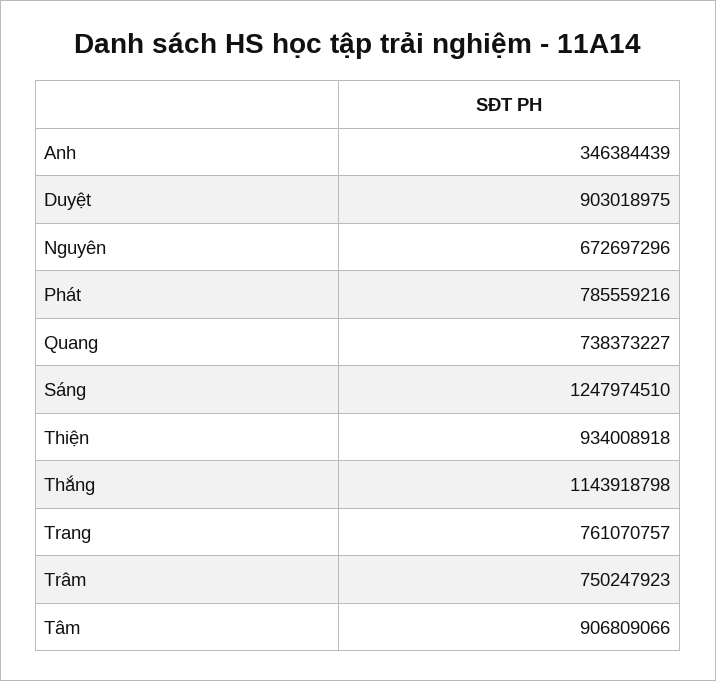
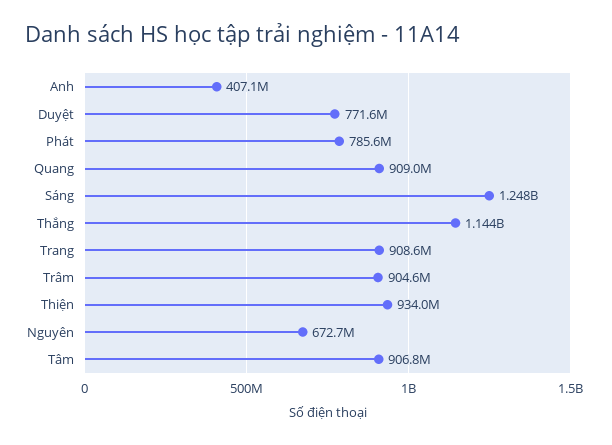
  {
-   "Anh": 346384439,
+   "Anh": 407100000,
-   "Duyệt": 903018975,
+   "Duyệt": 771600000,
    "Nguyên": 672697296,
    "Phát": 785559216,
-   "Quang": 738373227,
+   "Quang": 909000000,
    "Sáng": 1247974510,
    "Thiện": 934008918,
    "Thắng": 1143918798,
-   "Trang": 761070757,
+   "Trang": 908600000,
-   "Trâm": 750247923,
+   "Trâm": 904600000,
    "Tâm": 906809066
  }

